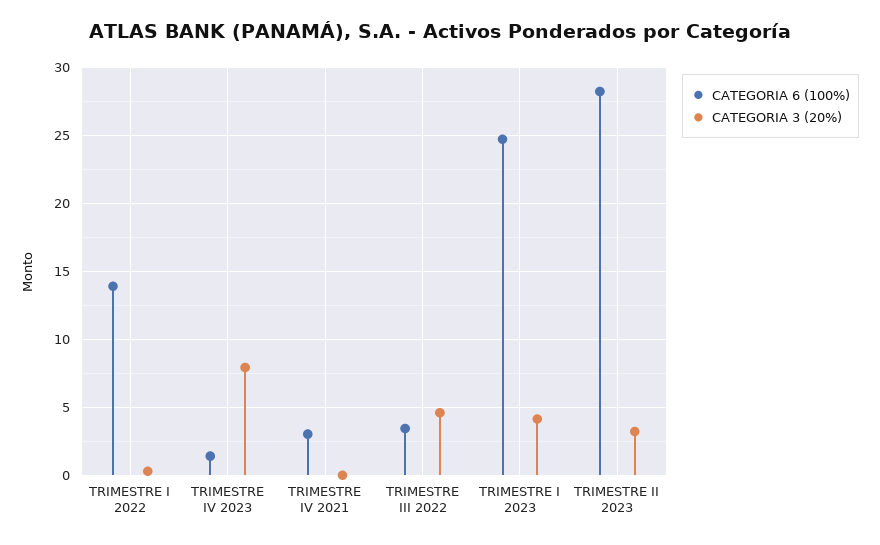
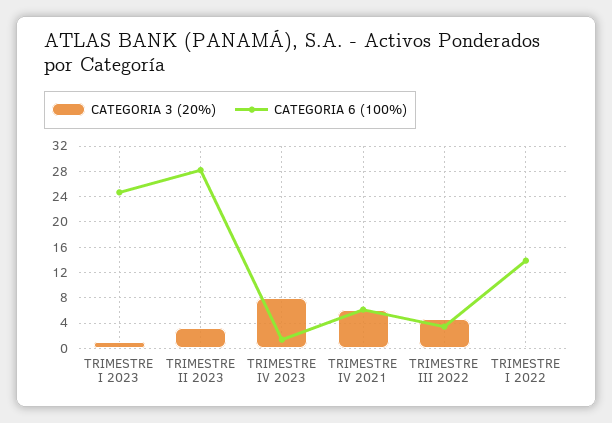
  {
    "CATEGORIA 6 (100%)": {
      "TRIMESTRE I 2022": 14,
      "TRIMESTRE IV 2023": 1.5,
-     "TRIMESTRE IV 2021": 3,
+     "TRIMESTRE IV 2021": 6,
      "TRIMESTRE III 2022": 3.5,
      "TRIMESTRE I 2023": 24.5,
      "TRIMESTRE II 2023": 28
    },
    "CATEGORIA 3 (20%)": {
      "TRIMESTRE I 2022": 0.5,
      "TRIMESTRE IV 2023": 8,
-     "TRIMESTRE IV 2021": 0,
+     "TRIMESTRE IV 2021": 6,
      "TRIMESTRE III 2022": 4.5,
-     "TRIMESTRE I 2023": 4,
+     "TRIMESTRE I 2023": 1,
      "TRIMESTRE II 2023": 3
    }
  }

